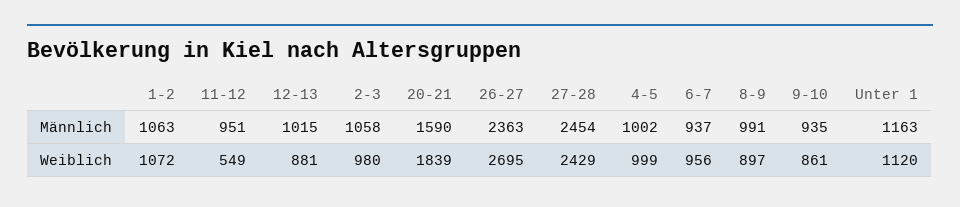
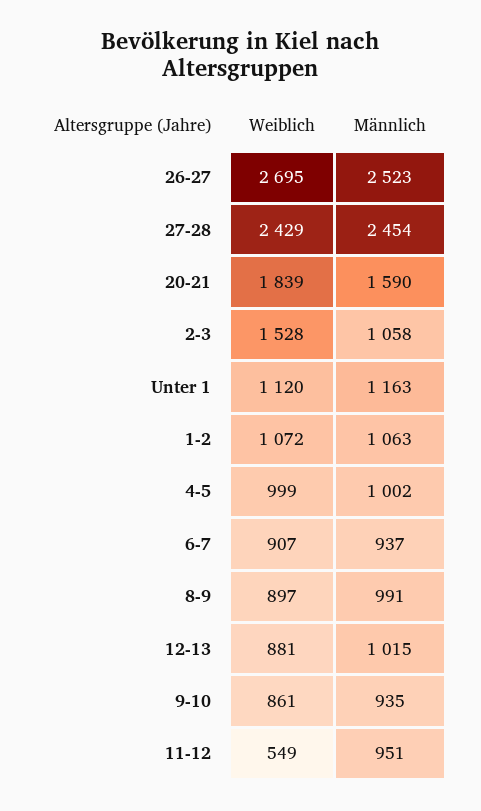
  {
    "1-2": {
      "Männlich": 1063,
      "Weiblich": 1072
    },
    "11-12": {
      "Männlich": 951,
      "Weiblich": 549
    },
    "12-13": {
      "Männlich": 1015,
      "Weiblich": 881
    },
    "2-3": {
      "Männlich": 1058,
-     "Weiblich": 980
+     "Weiblich": 1528
    },
    "20-21": {
      "Männlich": 1590,
      "Weiblich": 1839
    },
    "26-27": {
-     "Männlich": 2363,
+     "Männlich": 2523,
      "Weiblich": 2695
    },
    "27-28": {
      "Männlich": 2454,
      "Weiblich": 2429
    },
    "4-5": {
      "Männlich": 1002,
      "Weiblich": 999
    },
    "6-7": {
      "Männlich": 937,
-     "Weiblich": 956
+     "Weiblich": 907
    },
    "8-9": {
      "Männlich": 991,
      "Weiblich": 897
    },
    "9-10": {
      "Männlich": 935,
      "Weiblich": 861
    },
    "Unter 1": {
      "Männlich": 1163,
      "Weiblich": 1120
    }
  }

